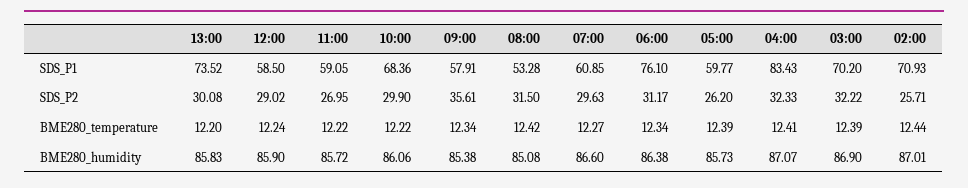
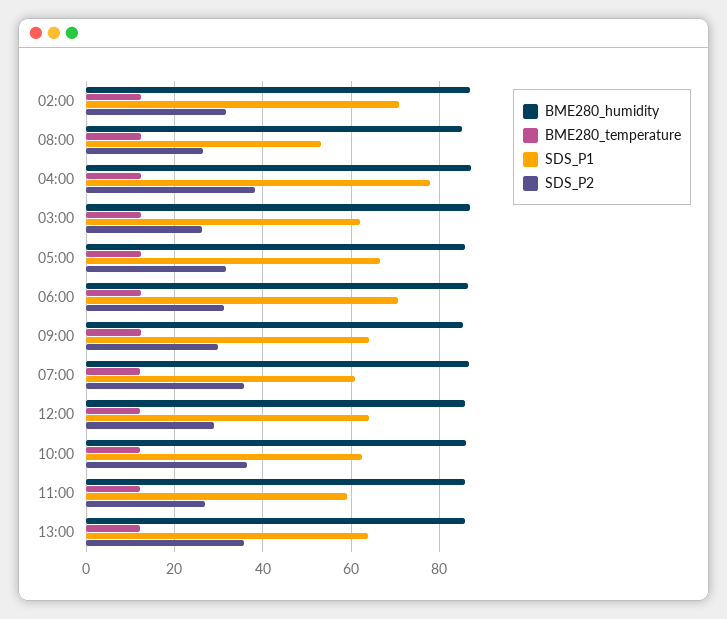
  {
    "SDS_P1": {
-     "13:00": 73.52,
+     "13:00": 64,
-     "12:00": 58.5,
+     "12:00": 64,
      "11:00": 59.05,
-     "10:00": 68.36,
+     "10:00": 62,
-     "09:00": 57.91,
+     "09:00": 64,
      "08:00": 53.28,
      "07:00": 60.85,
-     "06:00": 76.1,
+     "06:00": 70,
-     "05:00": 59.77,
+     "05:00": 66,
-     "04:00": 83.43,
+     "04:00": 78,
-     "03:00": 70.2,
+     "03:00": 62,
      "02:00": 70.93
    },
    "SDS_P2": {
-     "13:00": 30.08,
+     "13:00": 36,
      "12:00": 29.02,
      "11:00": 26.95,
-     "10:00": 29.9,
+     "10:00": 36,
-     "09:00": 35.61,
+     "09:00": 30,
-     "08:00": 31.5,
+     "08:00": 26,
-     "07:00": 29.63,
+     "07:00": 36,
      "06:00": 31.17,
-     "05:00": 26.2,
+     "05:00": 32,
-     "04:00": 32.33,
+     "04:00": 38,
-     "03:00": 32.22,
+     "03:00": 26,
-     "02:00": 25.71
+     "02:00": 32
    },
    "BME280_temperature": {
      "13:00": 12.2,
      "12:00": 12.24,
      "11:00": 12.22,
      "10:00": 12.22,
      "09:00": 12.34,
      "08:00": 12.42,
      "07:00": 12.27,
      "06:00": 12.34,
      "05:00": 12.39,
      "04:00": 12.41,
      "03:00": 12.39,
      "02:00": 12.44
    },
    "BME280_humidity": {
      "13:00": 85.83,
      "12:00": 85.9,
      "11:00": 85.72,
      "10:00": 86.06,
      "09:00": 85.38,
      "08:00": 85.08,
      "07:00": 86.6,
      "06:00": 86.38,
      "05:00": 85.73,
      "04:00": 87.07,
      "03:00": 86.9,
      "02:00": 87.01
    }
  }

